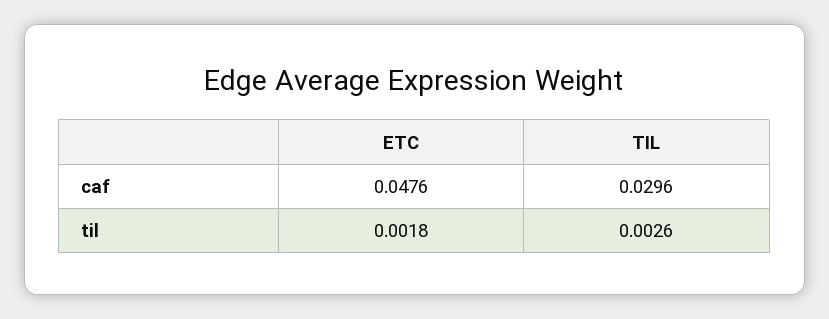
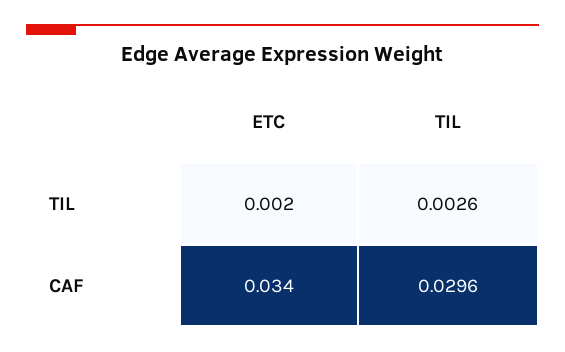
  {
    "ETC": {
-     "caf": 0.0476,
+     "caf": 0.034,
      "til": 0.0018
    },
    "TIL": {
      "caf": 0.0296,
      "til": 0.0026
    }
  }

